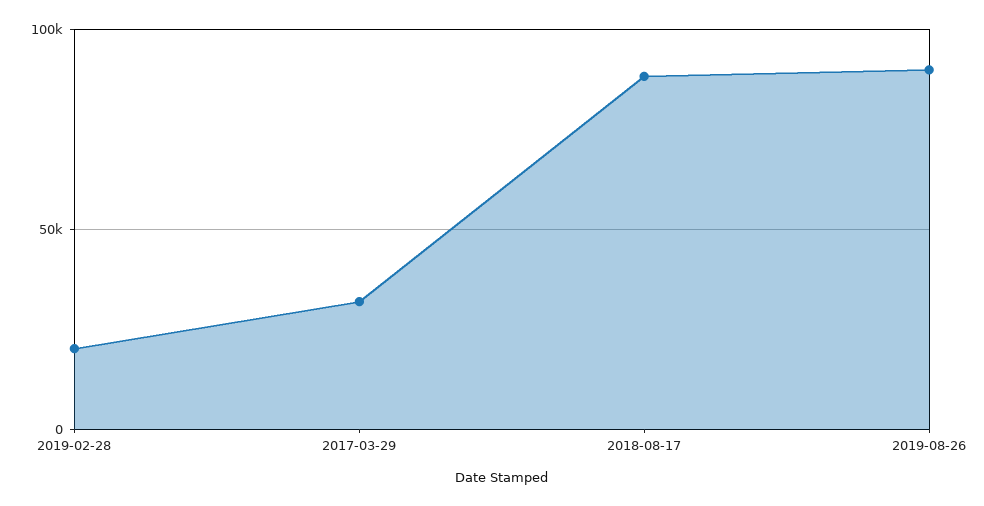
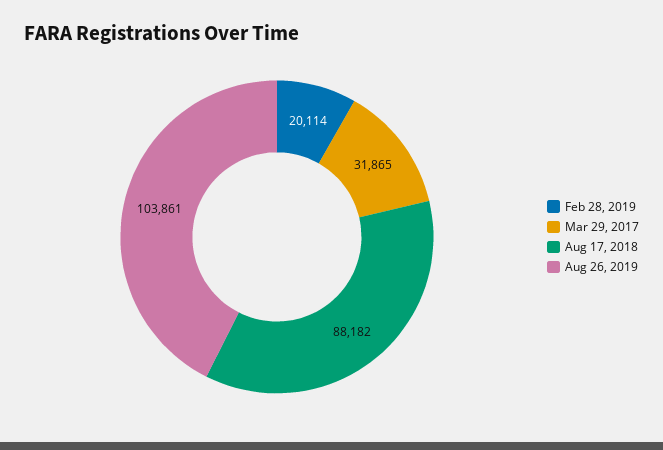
  {
    "2019-02-28": 20114,
    "2017-03-29": 31865,
    "2018-08-17": 88182,
-   "2019-08-26": 90000
+   "2019-08-26": 103861
  }

